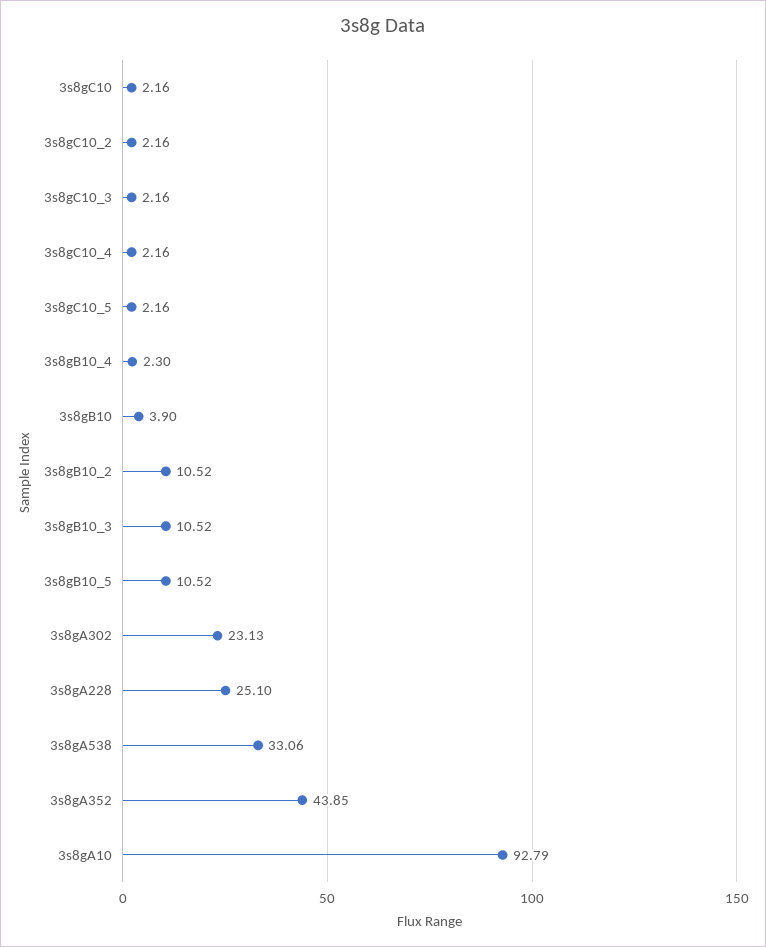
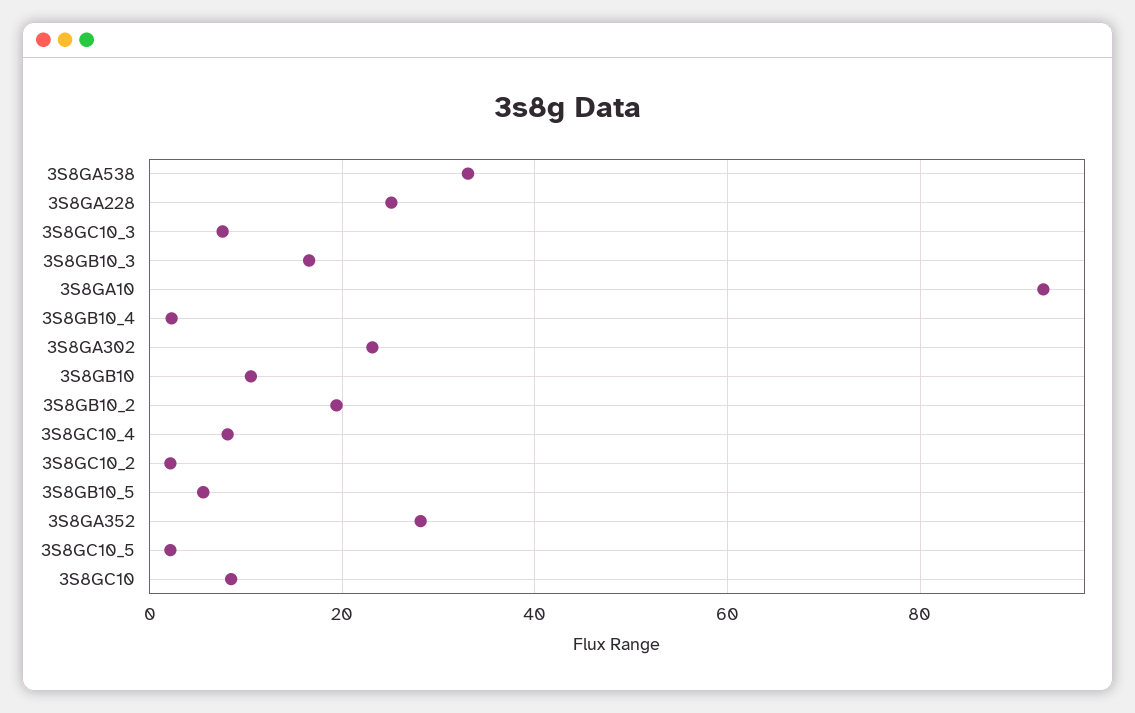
  {
-   "3s8gC10": 2.16,
+   "3s8gC10": 8,
    "3s8gC10_2": 2.16,
-   "3s8gC10_3": 2.16,
+   "3s8gC10_3": 8,
-   "3s8gC10_4": 2.16,
+   "3s8gC10_4": 8,
    "3s8gC10_5": 2.16,
    "3s8gB10_4": 2.3,
-   "3s8gB10": 3.9,
+   "3s8gB10": 10,
-   "3s8gB10_2": 10.52,
+   "3s8gB10_2": 20,
-   "3s8gB10_3": 10.52,
+   "3s8gB10_3": 16,
-   "3s8gB10_5": 10.52,
+   "3s8gB10_5": 6,
    "3s8gA302": 23.13,
    "3s8gA228": 25.1,
    "3s8gA538": 33.06,
-   "3s8gA352": 43.85,
+   "3s8gA352": 28,
    "3s8gA10": 92.79
  }

